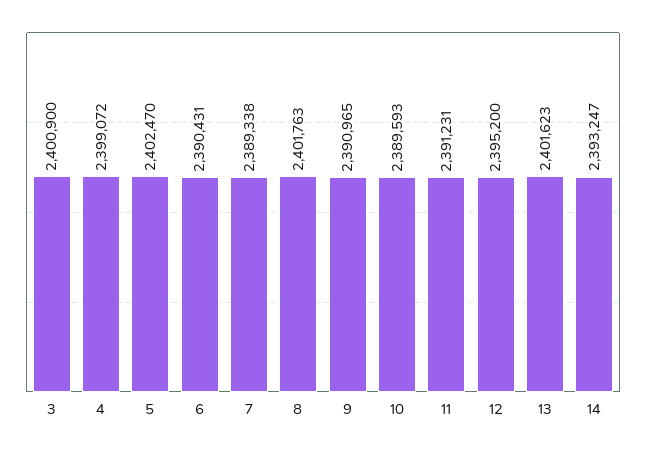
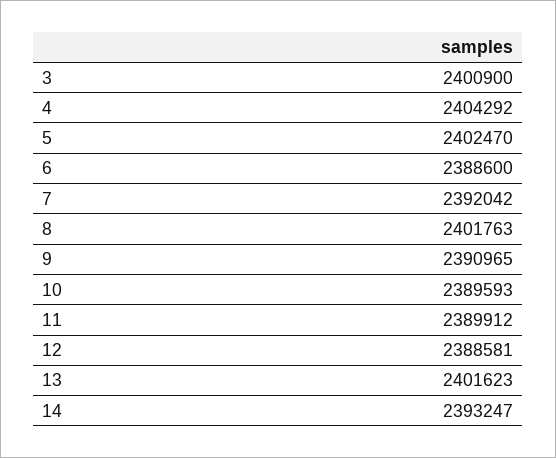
  {
    "3": 2400900,
-   "4": 2399072,
+   "4": 2404292,
    "5": 2402470,
-   "6": 2390431,
+   "6": 2388600,
-   "7": 2389338,
+   "7": 2392042,
    "8": 2401763,
    "9": 2390965,
    "10": 2389593,
-   "11": 2391231,
+   "11": 2389912,
-   "12": 2395200,
+   "12": 2388581,
    "13": 2401623,
    "14": 2393247
  }

